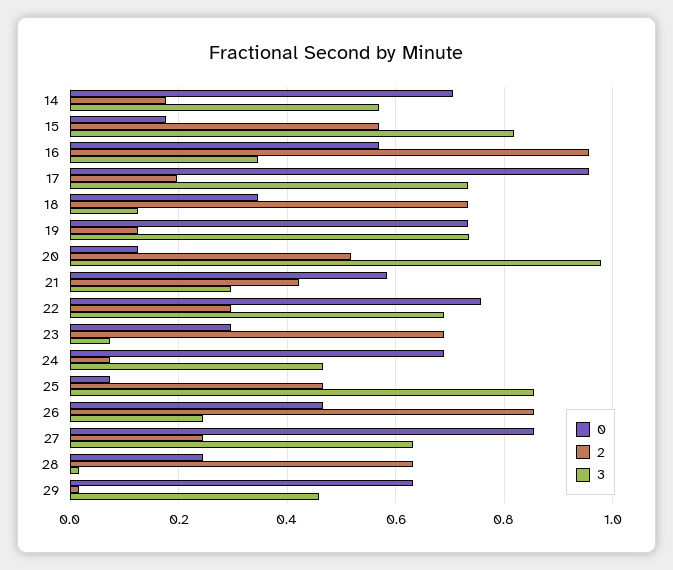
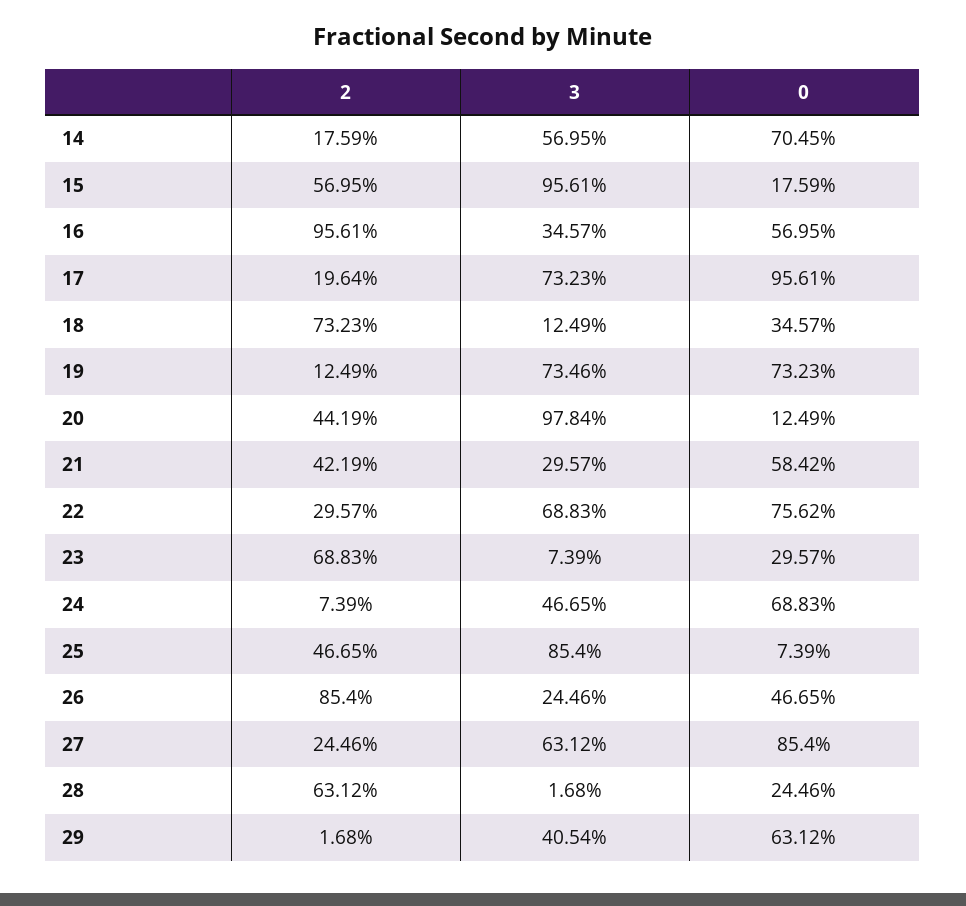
  {
    "0": {
      "14": 0.7045,
      "15": 0.1759,
      "16": 0.5695,
      "17": 0.9561,
      "18": 0.3457,
      "19": 0.7323,
      "20": 0.1249,
      "21": 0.5842,
      "22": 0.7562,
      "23": 0.2957,
      "24": 0.6883,
      "25": 0.0739,
      "26": 0.4665,
      "27": 0.854,
      "28": 0.2446,
      "29": 0.6312
    },
    "2": {
      "14": 0.1759,
      "15": 0.5695,
      "16": 0.9561,
      "17": 0.1964,
      "18": 0.7323,
      "19": 0.1249,
-     "20": 0.52,
+     "20": 0.4419,
      "21": 0.4219,
      "22": 0.2957,
      "23": 0.6883,
      "24": 0.0739,
      "25": 0.4665,
      "26": 0.854,
      "27": 0.2446,
      "28": 0.6312,
      "29": 0.0168
    },
    "3": {
      "14": 0.5695,
-     "15": 0.82,
+     "15": 0.9561,
      "16": 0.3457,
      "17": 0.7323,
      "18": 0.1249,
      "19": 0.7346,
      "20": 0.9784,
      "21": 0.2957,
      "22": 0.6883,
      "23": 0.0739,
      "24": 0.4665,
      "25": 0.854,
      "26": 0.2446,
      "27": 0.6312,
      "28": 0.0168,
-     "29": 0.46
+     "29": 0.4054
    }
  }

